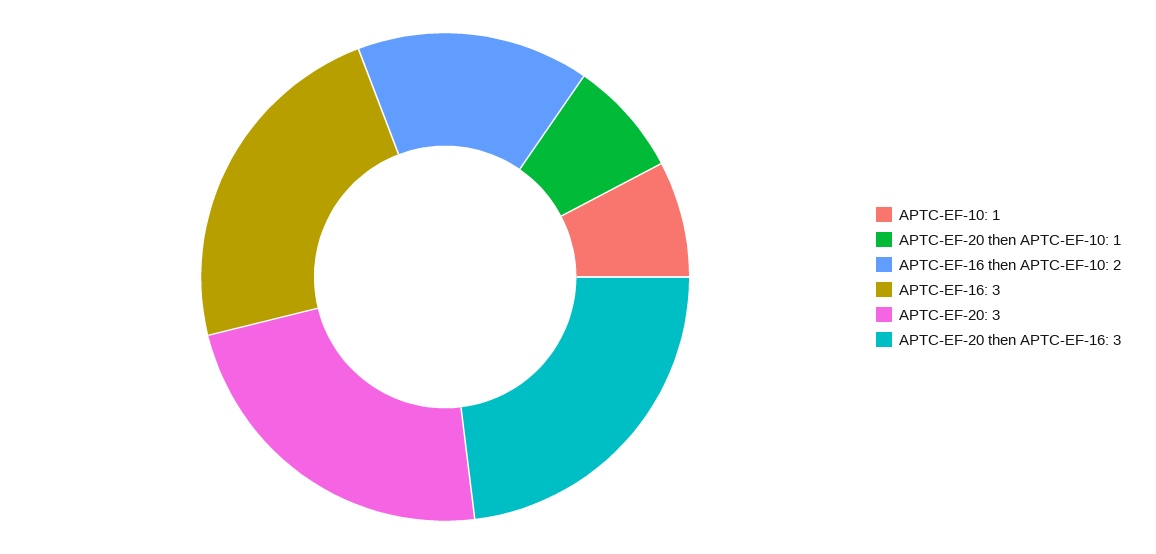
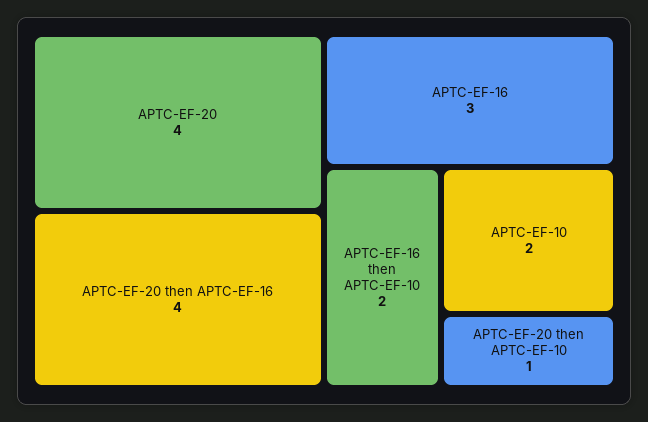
  {
-   "APTC-EF-10": 1,
+   "APTC-EF-10": 2,
    "APTC-EF-20 then APTC-EF-10": 1,
    "APTC-EF-16 then APTC-EF-10": 2,
    "APTC-EF-16": 3,
-   "APTC-EF-20": 3,
+   "APTC-EF-20": 4,
-   "APTC-EF-20 then APTC-EF-16": 3
+   "APTC-EF-20 then APTC-EF-16": 4
  }

